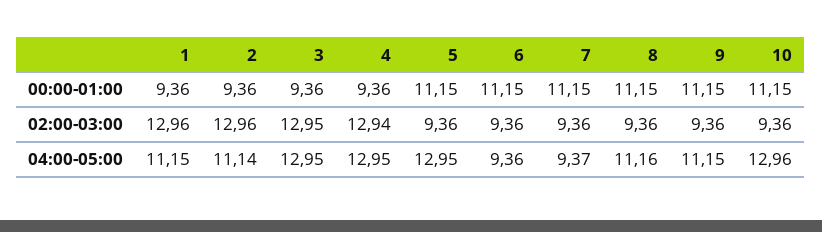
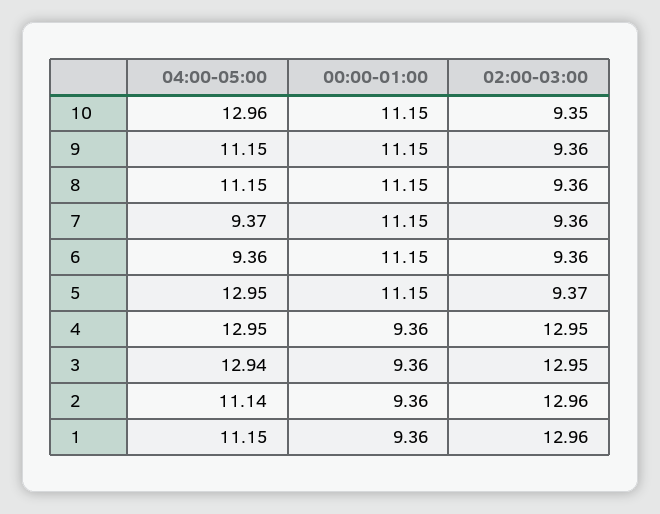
  {
    "1": {
      "00:00-01:00": 9.36,
      "02:00-03:00": 12.96,
      "04:00-05:00": 11.15
    },
    "2": {
      "00:00-01:00": 9.36,
      "02:00-03:00": 12.96,
      "04:00-05:00": 11.14
    },
    "3": {
      "00:00-01:00": 9.36,
      "02:00-03:00": 12.95,
-     "04:00-05:00": 12.95
+     "04:00-05:00": 12.94
    },
    "4": {
      "00:00-01:00": 9.36,
-     "02:00-03:00": 12.94,
+     "02:00-03:00": 12.95,
      "04:00-05:00": 12.95
    },
    "5": {
      "00:00-01:00": 11.15,
-     "02:00-03:00": 9.36,
+     "02:00-03:00": 9.37,
      "04:00-05:00": 12.95
    },
    "6": {
      "00:00-01:00": 11.15,
      "02:00-03:00": 9.36,
      "04:00-05:00": 9.36
    },
    "7": {
      "00:00-01:00": 11.15,
      "02:00-03:00": 9.36,
      "04:00-05:00": 9.37
    },
    "8": {
      "00:00-01:00": 11.15,
      "02:00-03:00": 9.36,
-     "04:00-05:00": 11.16
+     "04:00-05:00": 11.15
    },
    "9": {
      "00:00-01:00": 11.15,
      "02:00-03:00": 9.36,
      "04:00-05:00": 11.15
    },
    "10": {
      "00:00-01:00": 11.15,
-     "02:00-03:00": 9.36,
+     "02:00-03:00": 9.35,
      "04:00-05:00": 12.96
    }
  }

